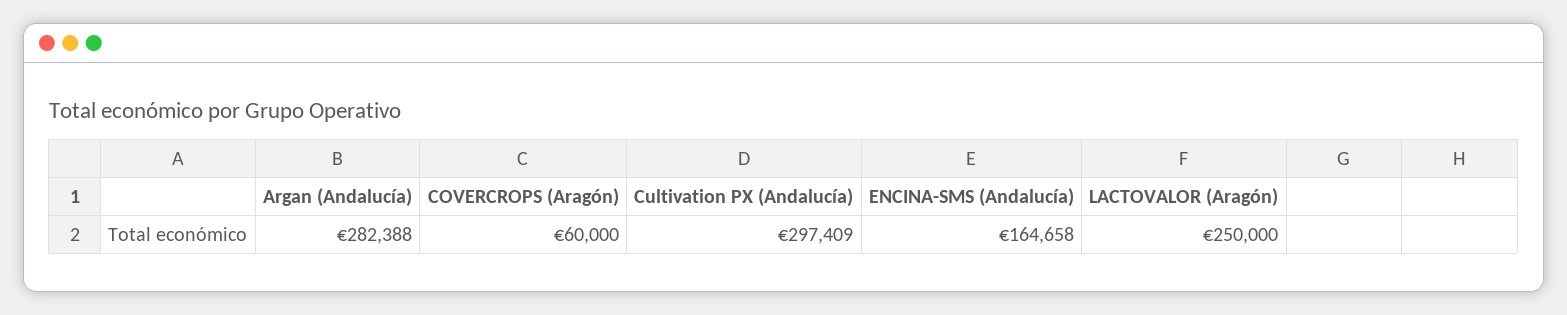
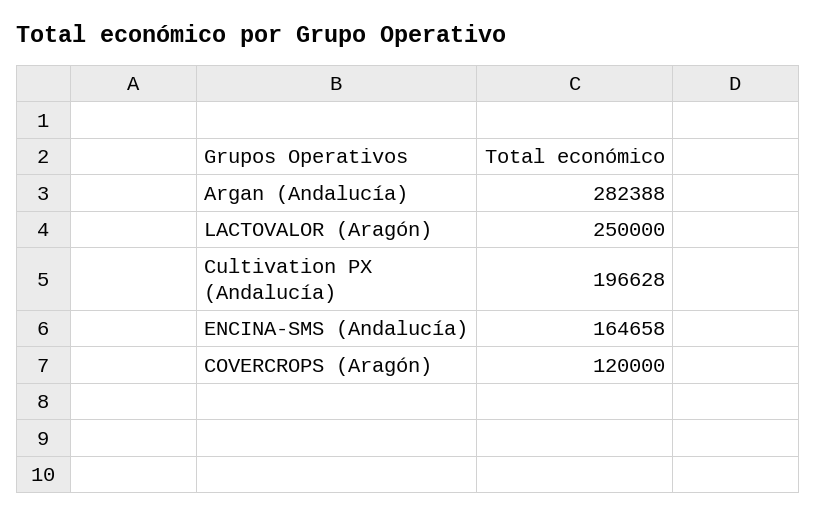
  {
    "Argan (Andalucía)": 282388,
-   "COVERCROPS (Aragón)": 60000,
+   "COVERCROPS (Aragón)": 120000,
-   "Cultivation PX (Andalucía)": 297409,
+   "Cultivation PX (Andalucía)": 196628,
    "ENCINA-SMS (Andalucía)": 164658,
    "LACTOVALOR (Aragón)": 250000
  }

